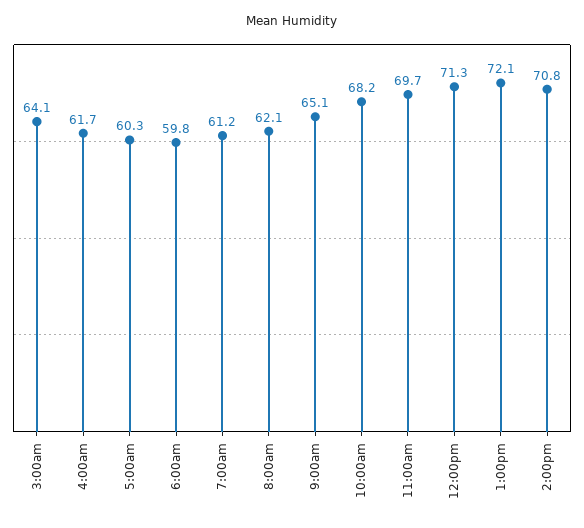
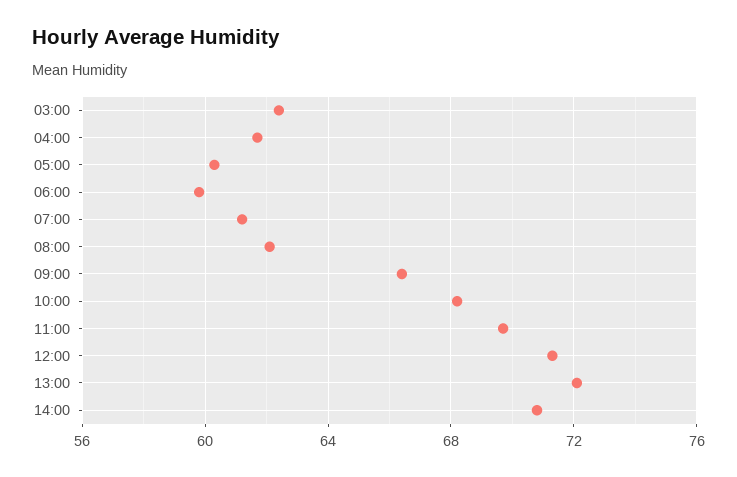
  {
-   "3:00am": 64.1,
+   "3:00am": 62.5,
    "4:00am": 61.7,
    "5:00am": 60.3,
    "6:00am": 59.8,
    "7:00am": 61.2,
    "8:00am": 62.1,
-   "9:00am": 65.1,
+   "9:00am": 66.5,
    "10:00am": 68.2,
    "11:00am": 69.7,
    "12:00pm": 71.3,
    "1:00pm": 72.1,
    "2:00pm": 70.8
  }

